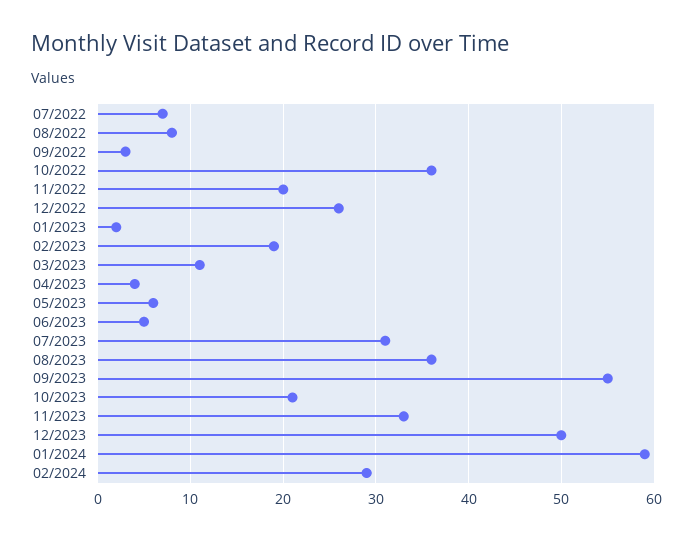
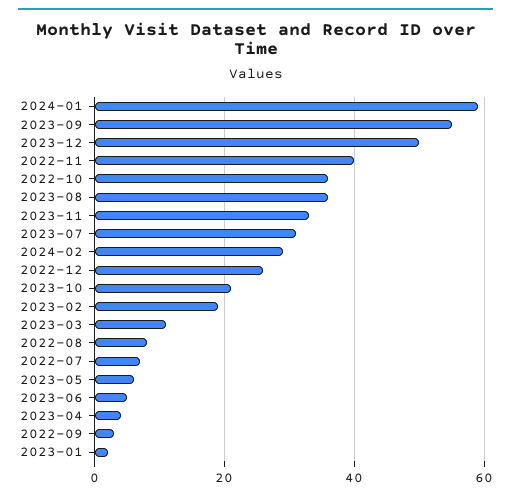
  {
    "07/2022": 7,
    "08/2022": 8,
    "09/2022": 3,
    "10/2022": 36,
-   "11/2022": 20,
+   "11/2022": 40,
    "12/2022": 26,
    "01/2023": 2,
    "02/2023": 19,
    "03/2023": 11,
    "04/2023": 4,
    "05/2023": 6,
    "06/2023": 5,
    "07/2023": 31,
    "08/2023": 36,
    "09/2023": 55,
    "10/2023": 21,
    "11/2023": 33,
    "12/2023": 50,
    "01/2024": 59,
    "02/2024": 29
  }

